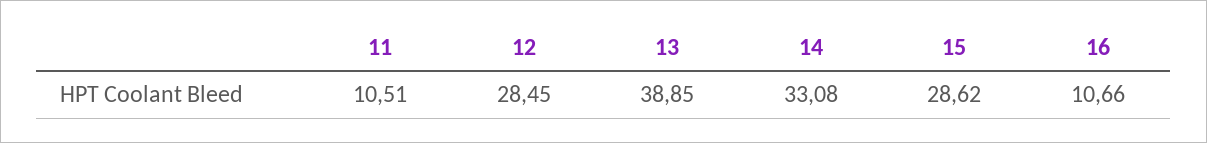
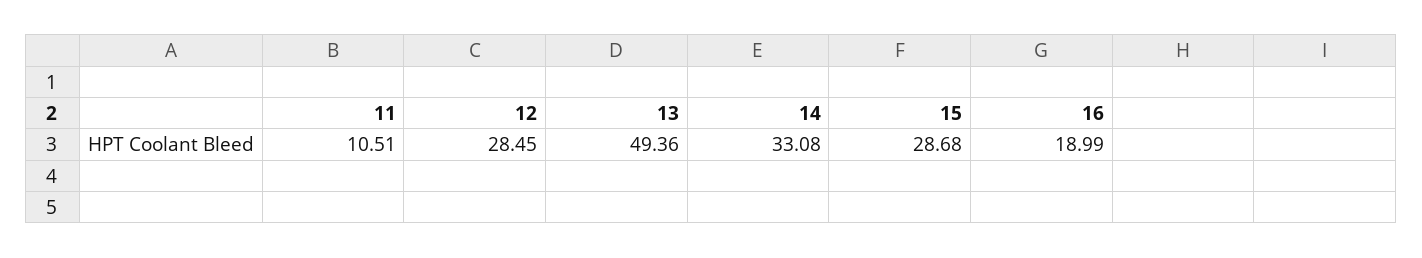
  {
    "11": 10.51,
    "12": 28.45,
-   "13": 38.85,
+   "13": 49.36,
    "14": 33.08,
-   "15": 28.62,
+   "15": 28.68,
-   "16": 10.66
+   "16": 18.99
  }

